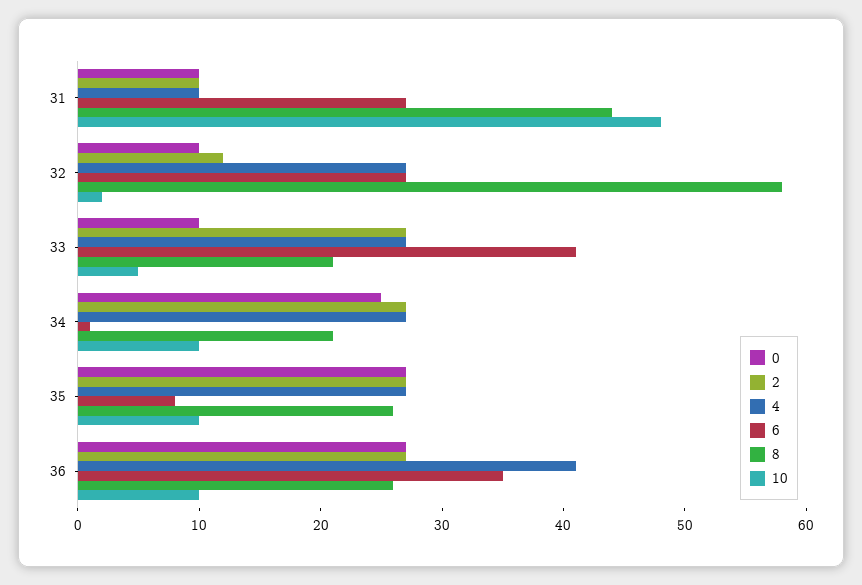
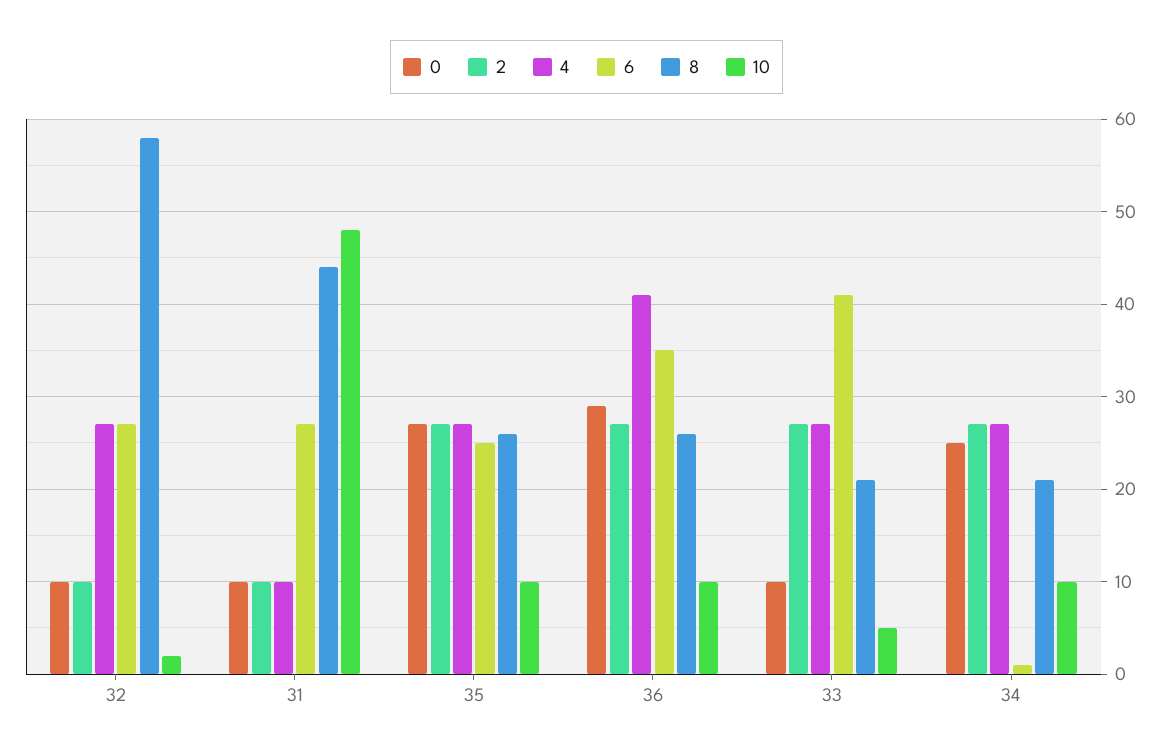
  {
    "0": {
      "31": 10,
      "32": 10,
      "33": 10,
      "34": 25,
      "35": 27,
-     "36": 27
+     "36": 29
    },
    "2": {
      "31": 10,
-     "32": 12,
+     "32": 10,
      "33": 27,
      "34": 27,
      "35": 27,
      "36": 27
    },
    "4": {
      "31": 10,
      "32": 27,
      "33": 27,
      "34": 27,
      "35": 27,
      "36": 41
    },
    "6": {
      "31": 27,
      "32": 27,
      "33": 41,
      "34": 1,
-     "35": 8,
+     "35": 25,
      "36": 35
    },
    "8": {
      "31": 44,
      "32": 58,
      "33": 21,
      "34": 21,
      "35": 26,
      "36": 26
    },
    "10": {
      "31": 48,
      "32": 2,
      "33": 5,
      "34": 10,
      "35": 10,
      "36": 10
    }
  }

